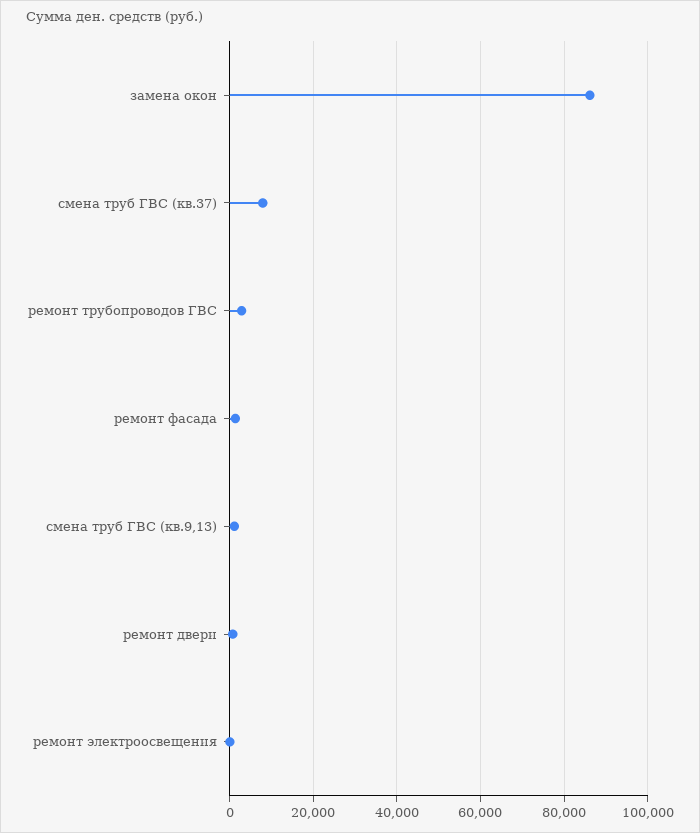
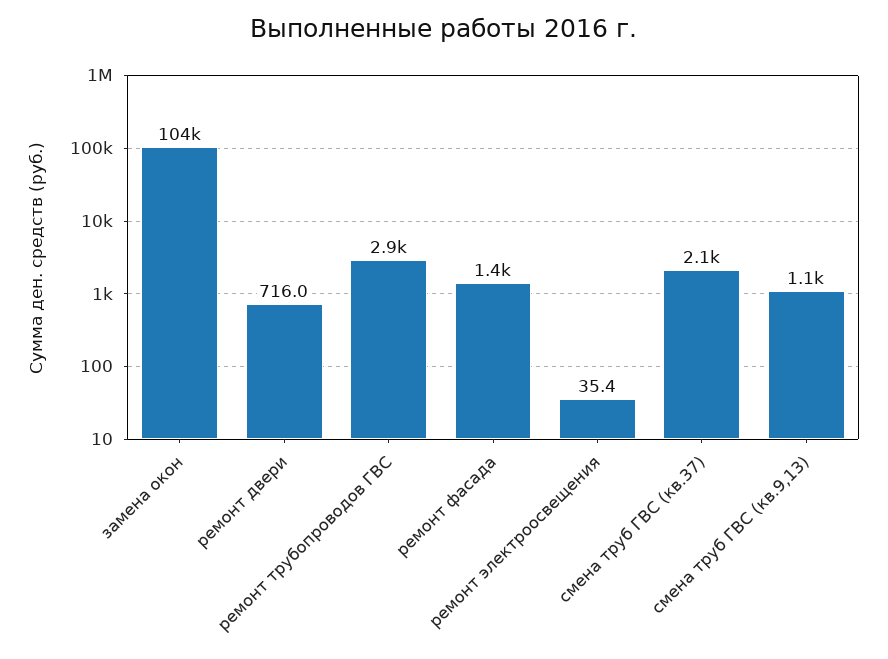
  {
-   "замена окон": 86000,
+   "замена окон": 104000,
-   "смена труб ГВС (кв.37)": 8000,
+   "смена труб ГВС (кв.37)": 2100,
    "ремонт трубопроводов ГВС": 2900,
    "ремонт фасада": 1400,
    "смена труб ГВС (кв.9,13)": 1100,
    "ремонт двери": 716,
    "ремонт электроосвещения": 35.4
  }

